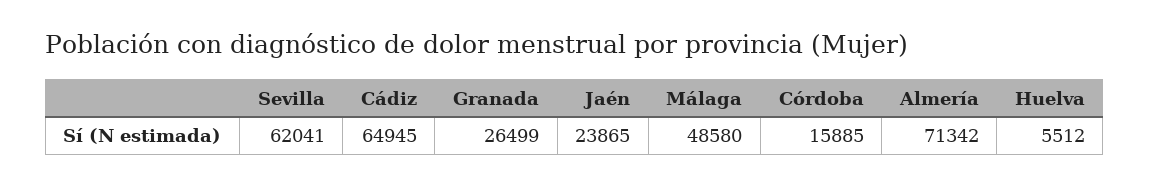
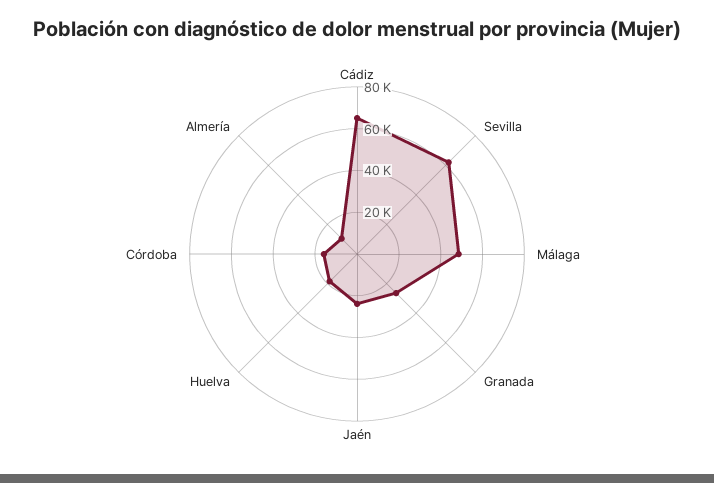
  {
    "Sevilla": 62041,
    "Cádiz": 64945,
    "Granada": 26499,
    "Jaén": 23865,
    "Málaga": 48580,
    "Córdoba": 15885,
-   "Almería": 71342,
+   "Almería": 10000,
-   "Huelva": 5512
+   "Huelva": 20000
  }

